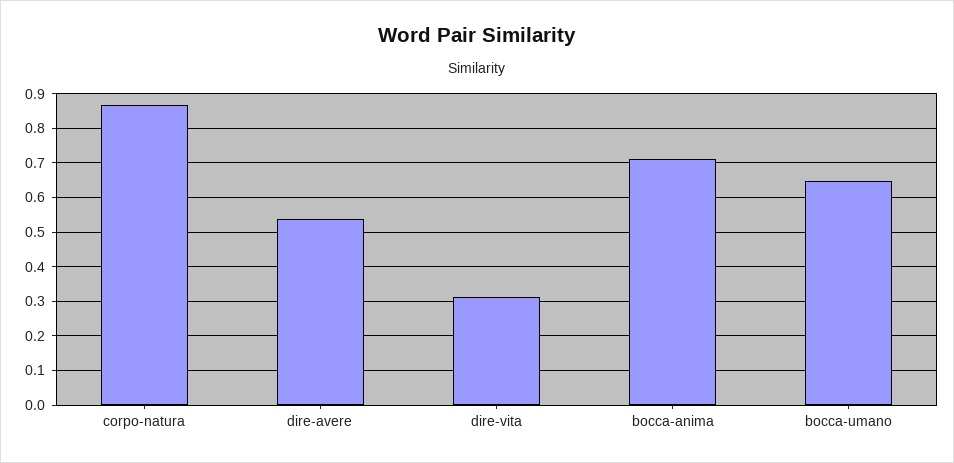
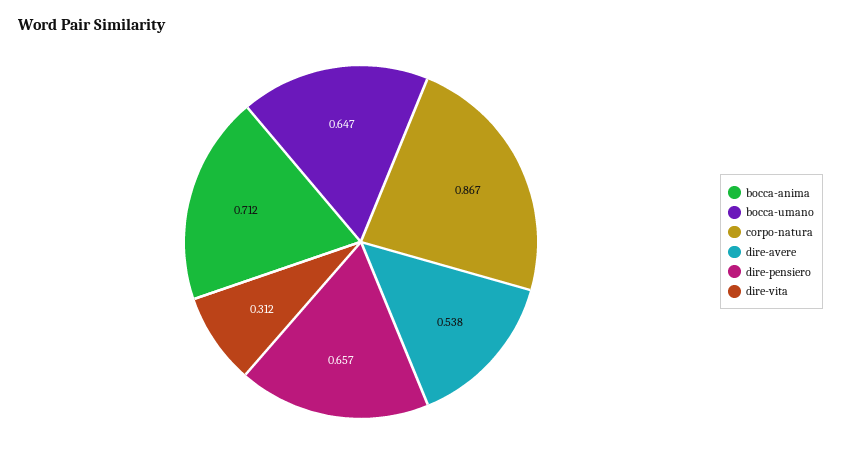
  {
    "corpo-natura": 0.867,
    "dire-avere": 0.538,
    "dire-vita": 0.312,
    "bocca-anima": 0.712,
-   "bocca-umano": 0.647
+   "bocca-umano": 0.647,
+   "dire-pensiero": 0.657
  }

